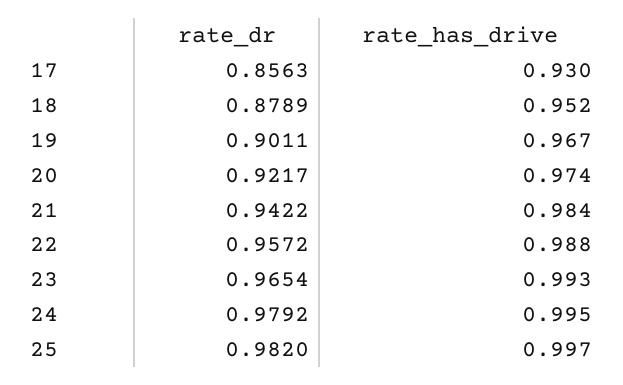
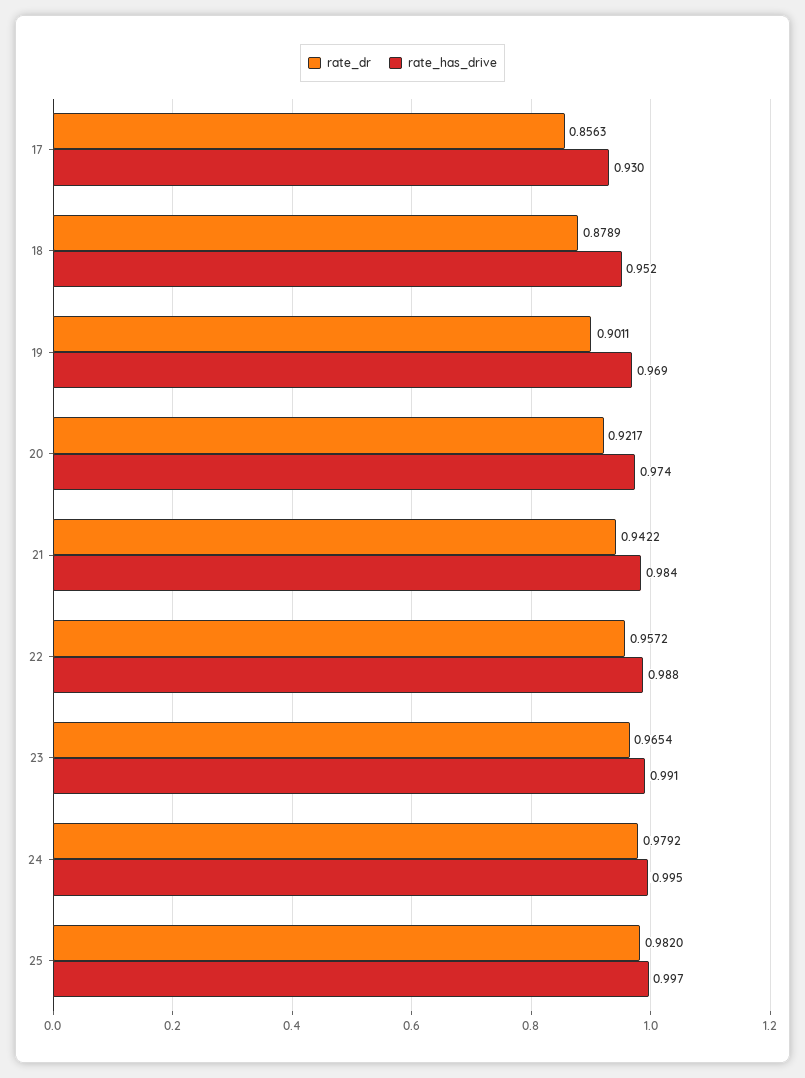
  {
    "rate_dr": {
      "17": 0.8563,
      "18": 0.8789,
      "19": 0.9011,
      "20": 0.9217,
      "21": 0.9422,
      "22": 0.9572,
      "23": 0.9654,
      "24": 0.9792,
      "25": 0.982
    },
    "rate_has_drive": {
      "17": 0.93,
      "18": 0.952,
-     "19": 0.967,
+     "19": 0.969,
      "20": 0.974,
      "21": 0.984,
      "22": 0.988,
-     "23": 0.993,
+     "23": 0.991,
      "24": 0.995,
      "25": 0.997
    }
  }

